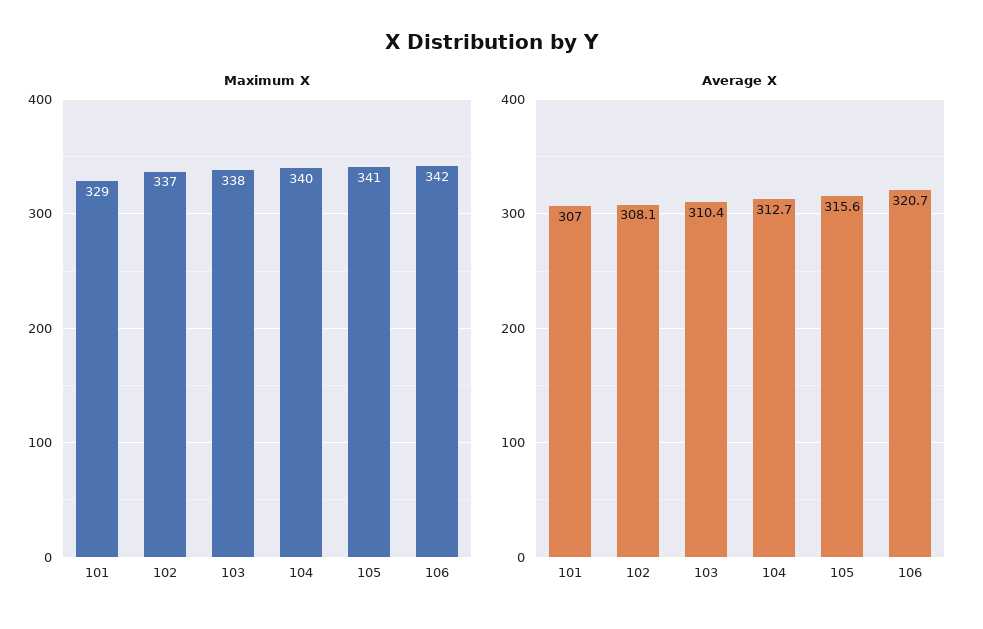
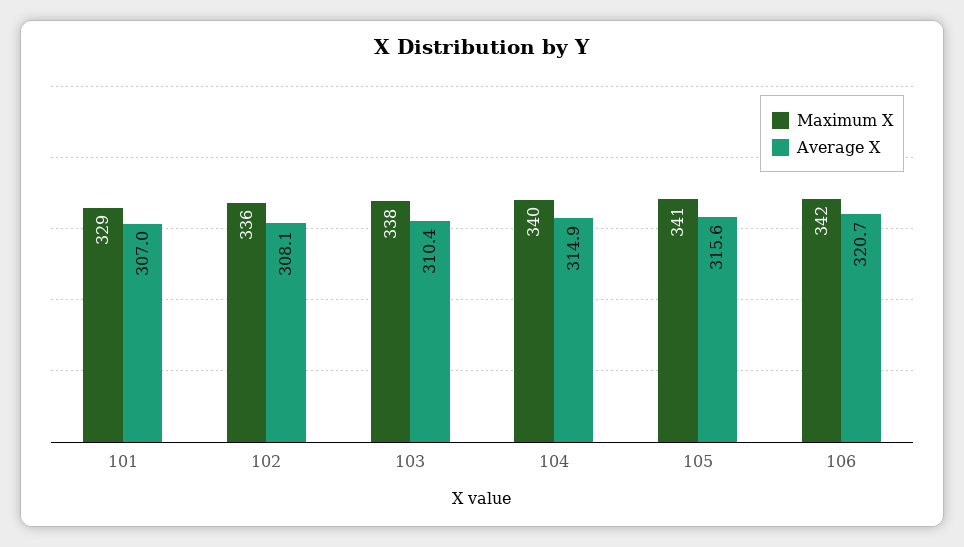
  {
    "Maximum X": {
      "101": 329,
-     "102": 337,
+     "102": 336,
      "103": 338,
      "104": 340,
      "105": 341,
      "106": 342
    },
    "Average X": {
      "101": 307,
      "102": 308.1,
      "103": 310.4,
-     "104": 312.7,
+     "104": 314.9,
      "105": 315.6,
      "106": 320.7
    }
  }

